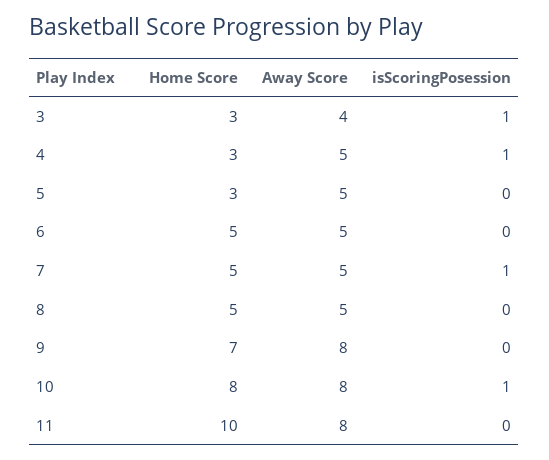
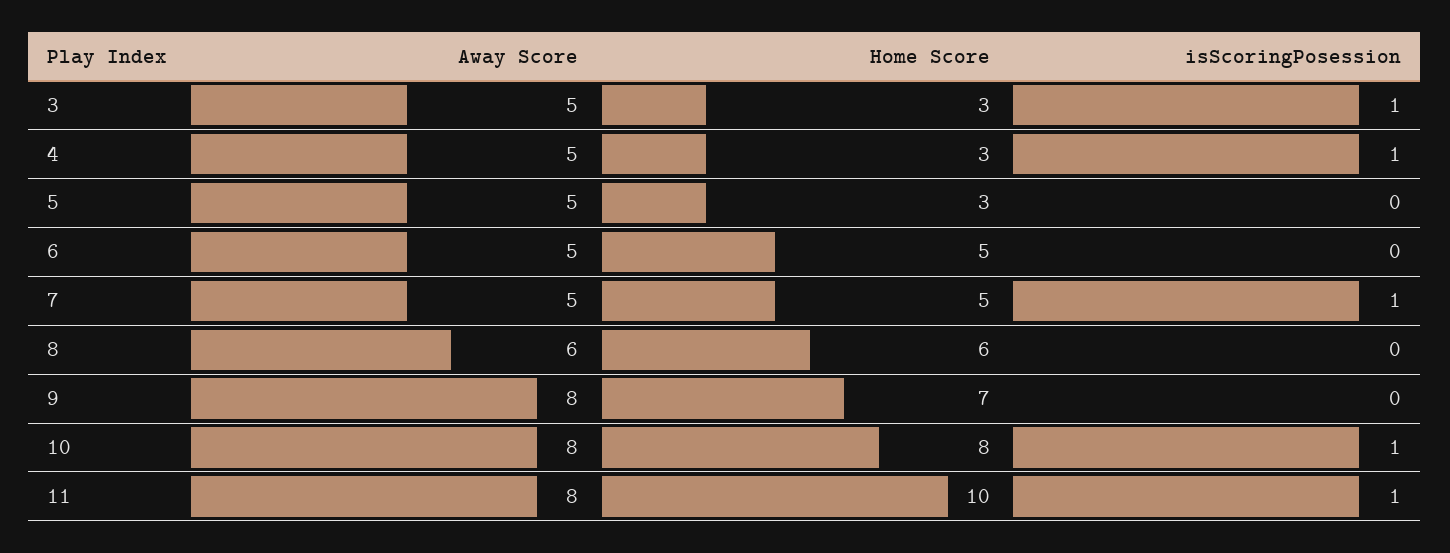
  {
    "Home Score": {
      "3": 3,
      "4": 3,
      "5": 3,
      "6": 5,
      "7": 5,
-     "8": 5,
+     "8": 6,
      "9": 7,
      "10": 8,
      "11": 10
    },
    "Away Score": {
-     "3": 4,
+     "3": 5,
      "4": 5,
      "5": 5,
      "6": 5,
      "7": 5,
-     "8": 5,
+     "8": 6,
      "9": 8,
      "10": 8,
      "11": 8
    },
    "isScoringPosession": {
      "3": 1,
      "4": 1,
      "5": 0,
      "6": 0,
      "7": 1,
      "8": 0,
      "9": 0,
      "10": 1,
-     "11": 0
+     "11": 1
    }
  }

